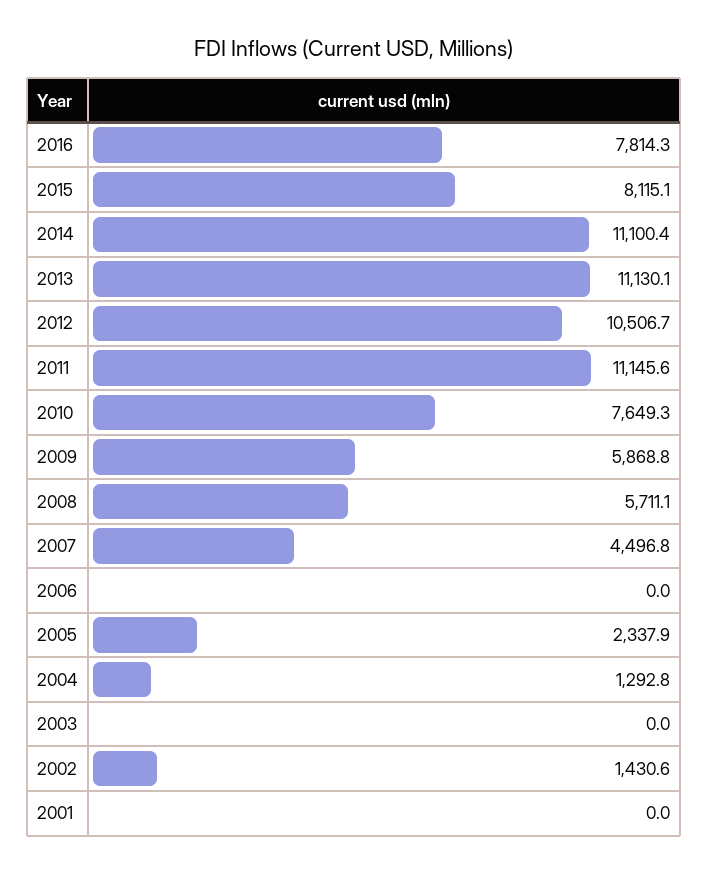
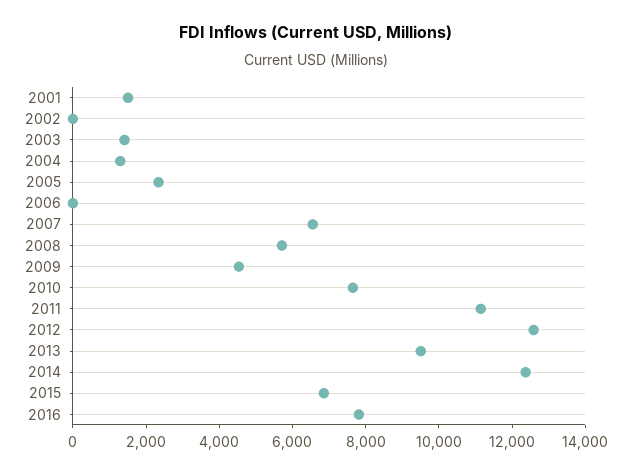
  {
    "2016": 7814.3,
-   "2015": 8115.1,
+   "2015": 7000,
-   "2014": 11100.4,
+   "2014": 12500,
-   "2013": 11130.1,
+   "2013": 9500,
-   "2012": 10506.7,
+   "2012": 12500,
    "2011": 11145.6,
    "2010": 7649.3,
-   "2009": 5868.8,
+   "2009": 4500,
    "2008": 5711.1,
-   "2007": 4496.8,
+   "2007": 6500,
    "2006": 0,
    "2005": 2337.9,
    "2004": 1292.8,
-   "2003": 0,
+   "2003": 1500,
-   "2002": 1430.6,
+   "2002": 0,
-   "2001": 0
+   "2001": 1500
  }

